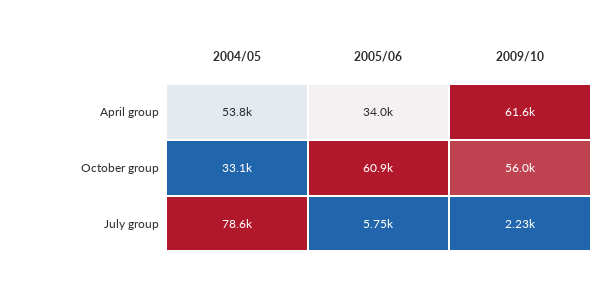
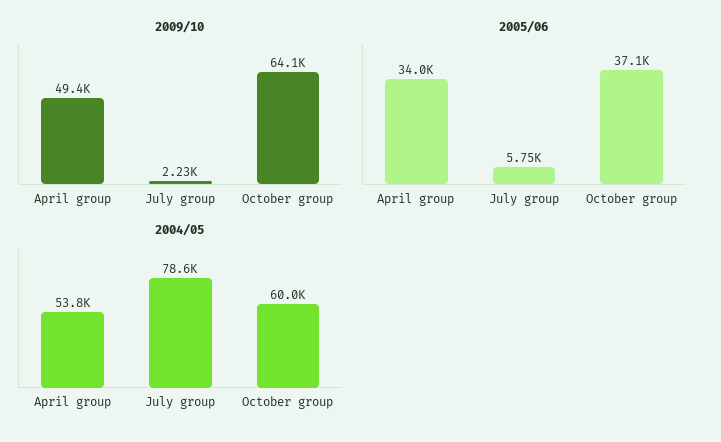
  {
    "2004/05": {
      "April group": 53800,
-     "October group": 33100,
+     "October group": 60000,
      "July group": 78600
    },
    "2005/06": {
      "April group": 34000,
-     "October group": 60900,
+     "October group": 37100,
      "July group": 5750
    },
    "2009/10": {
-     "April group": 61600,
+     "April group": 49400,
-     "October group": 56000,
+     "October group": 64100,
      "July group": 2230
    }
  }

